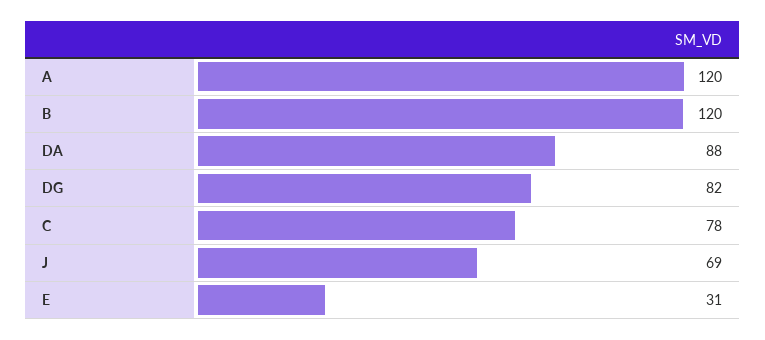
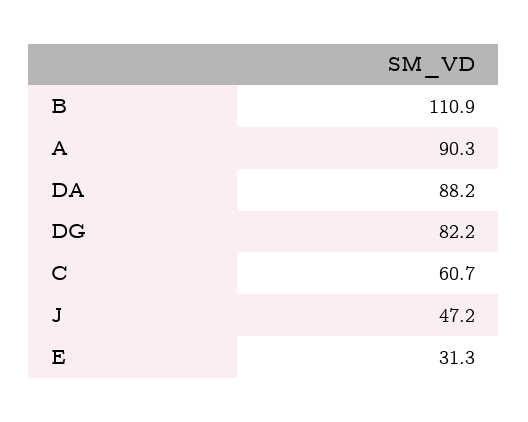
  {
-   "A": 120,
+   "A": 90.3,
-   "B": 120,
+   "B": 110.9,
    "DA": 88.2,
    "DG": 82.2,
-   "C": 78,
+   "C": 60.7,
-   "J": 69,
+   "J": 47.2,
    "E": 31.3
  }

